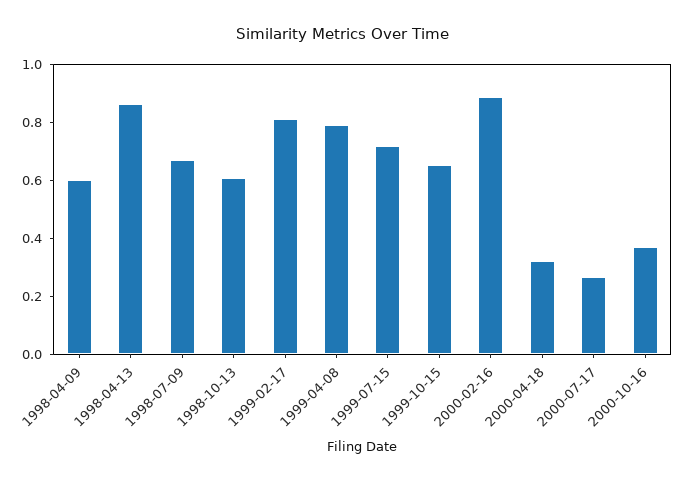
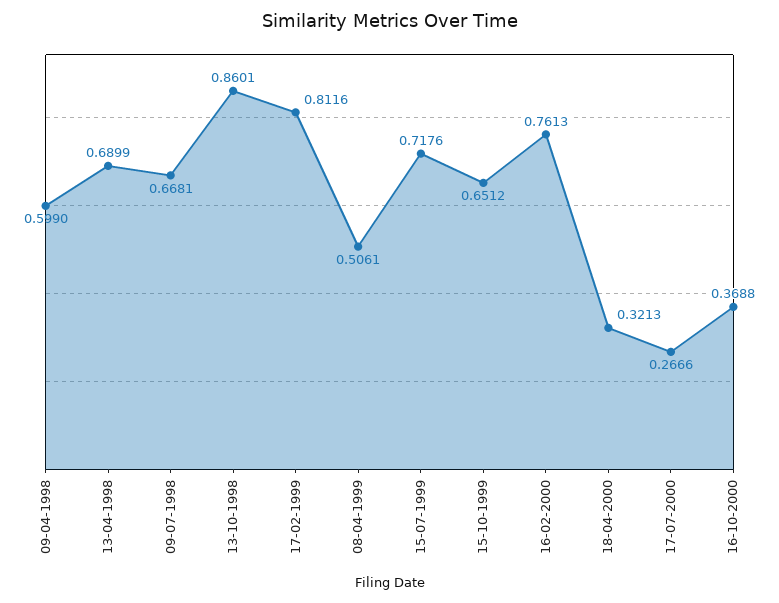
  {
    "1998-04-09": 0.599,
-   "1998-04-13": 0.85,
+   "1998-04-13": 0.6899,
    "1998-07-09": 0.6681,
-   "1998-10-13": 0.6,
+   "1998-10-13": 0.8601,
    "1999-02-17": 0.8116,
-   "1999-04-08": 0.8,
+   "1999-04-08": 0.5061,
    "1999-07-15": 0.7176,
    "1999-10-15": 0.6512,
-   "2000-02-16": 0.9,
+   "2000-02-16": 0.7613,
    "2000-04-18": 0.3213,
    "2000-07-17": 0.2666,
    "2000-10-16": 0.3688
  }

